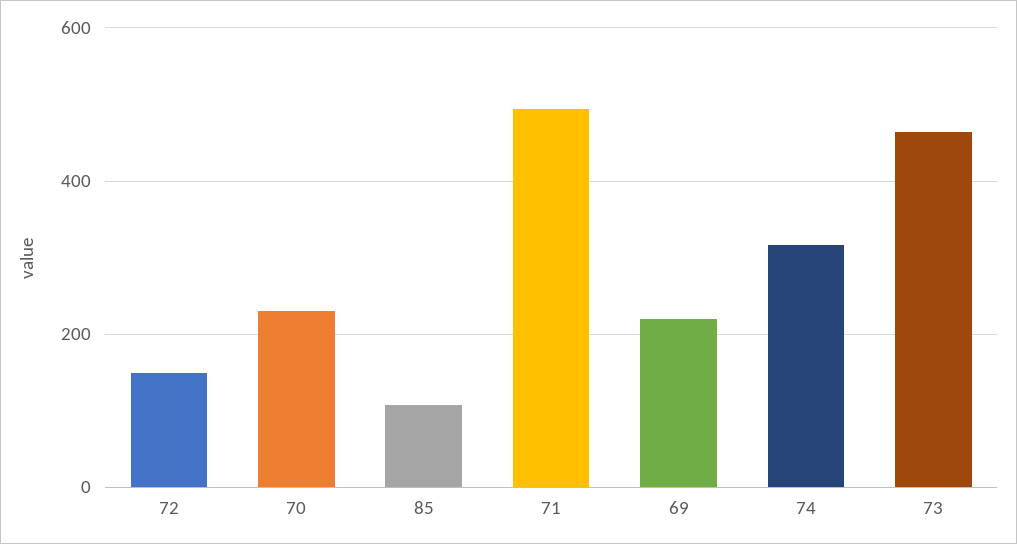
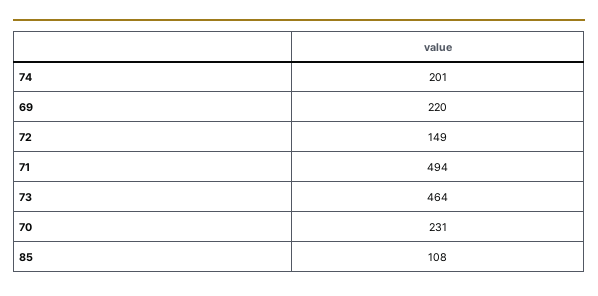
  {
    "72": 149,
    "70": 231,
    "85": 108,
    "71": 494,
    "69": 220,
-   "74": 320,
+   "74": 201,
    "73": 464
  }

